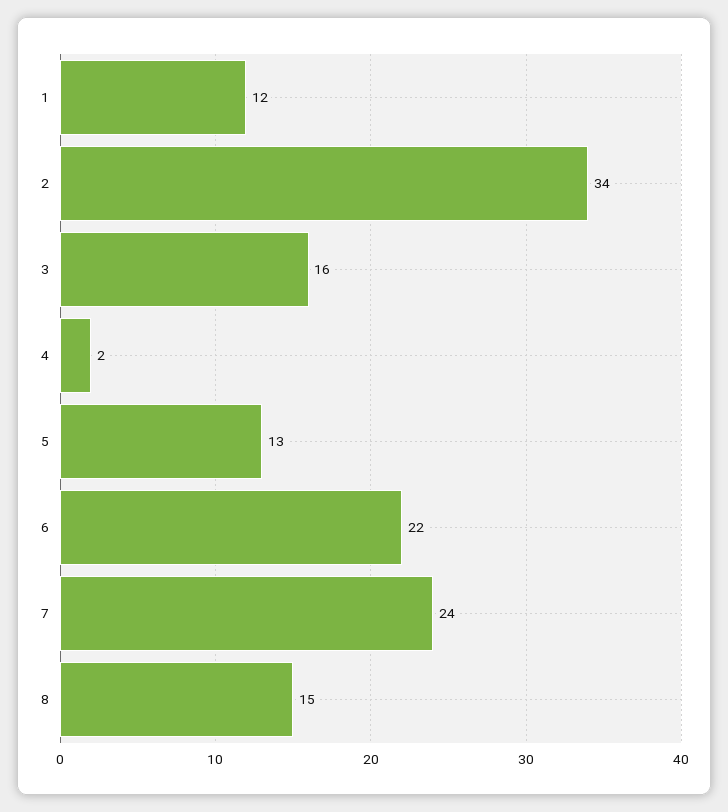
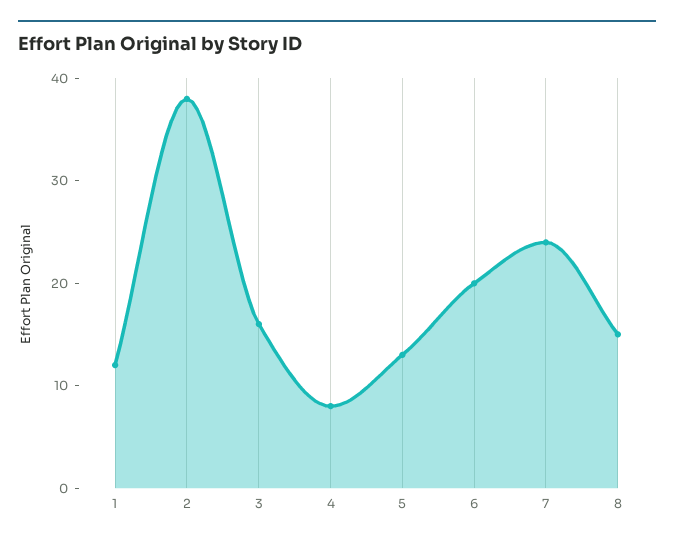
  {
    "1": 12,
-   "2": 34,
+   "2": 38,
    "3": 16,
-   "4": 2,
+   "4": 8,
    "5": 13,
-   "6": 22,
+   "6": 20,
    "7": 24,
    "8": 15
  }

